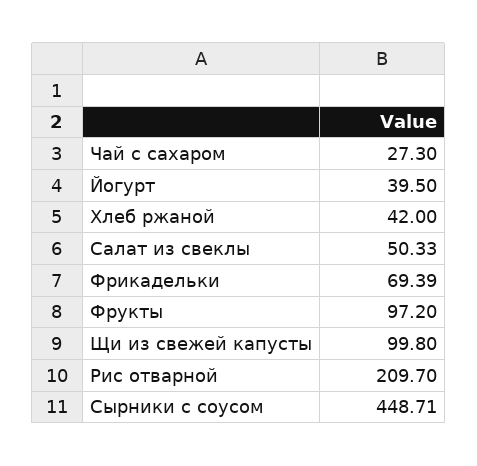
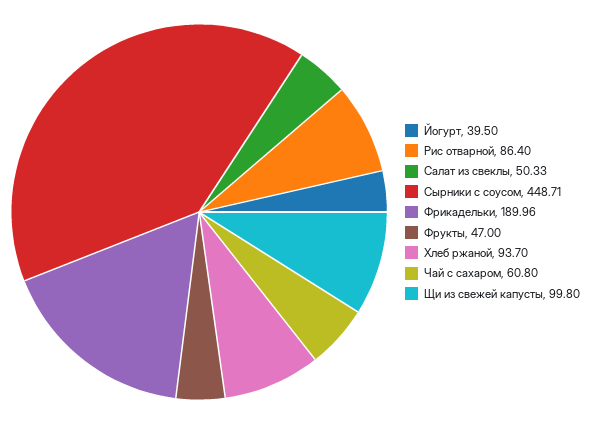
  {
-   "Чай с сахаром": 27.3,
+   "Чай с сахаром": 60.8,
    "Йогурт": 39.5,
-   "Хлеб ржаной": 42,
+   "Хлеб ржаной": 93.7,
    "Салат из свеклы": 50.33,
-   "Фрикадельки": 69.39,
+   "Фрикадельки": 189.96,
-   "Фрукты": 97.2,
+   "Фрукты": 47,
    "Щи из свежей капусты": 99.8,
-   "Рис отварной": 209.7,
+   "Рис отварной": 86.4,
    "Сырники с соусом": 448.71
  }

